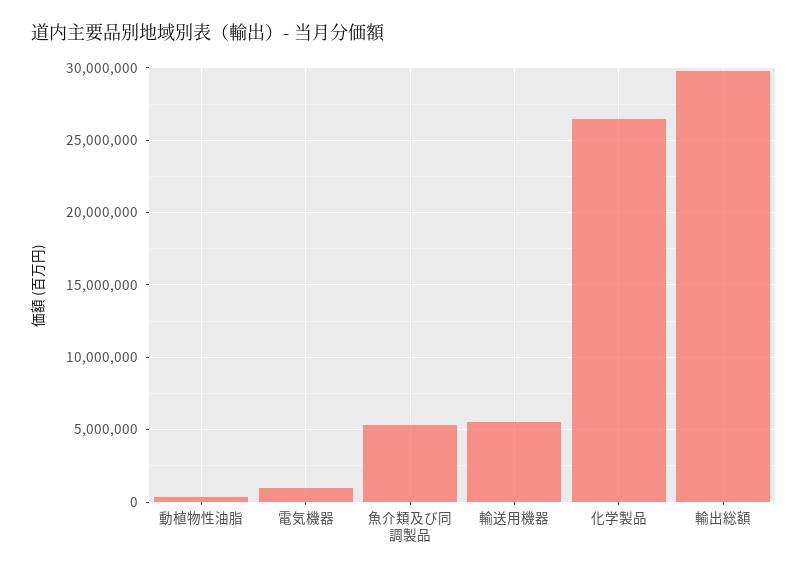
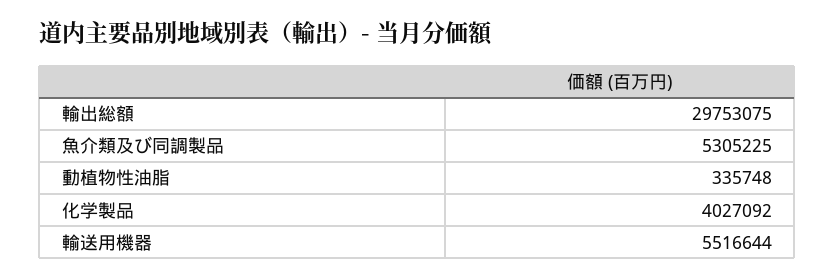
  {
    "動植物性油脂": 335748,
-   "電気機器": 1000000,
    "魚介類及び同調製品": 5305225,
    "輸送用機器": 5516644,
-   "化学製品": 26500000,
+   "化学製品": 4027092,
    "輸出総額": 29753075
  }

